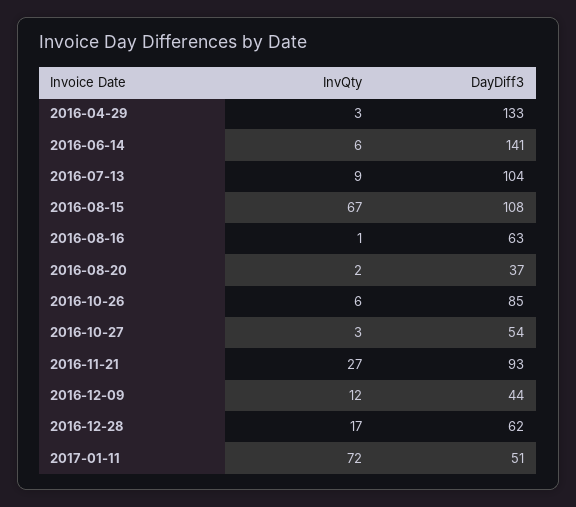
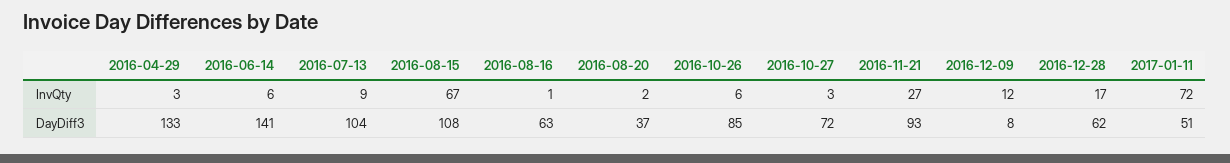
  {
    "InvQty": {
      "2016-04-29": 3,
      "2016-06-14": 6,
      "2016-07-13": 9,
      "2016-08-15": 67,
      "2016-08-16": 1,
      "2016-08-20": 2,
      "2016-10-26": 6,
      "2016-10-27": 3,
      "2016-11-21": 27,
      "2016-12-09": 12,
      "2016-12-28": 17,
      "2017-01-11": 72
    },
    "DayDiff3": {
      "2016-04-29": 133,
      "2016-06-14": 141,
      "2016-07-13": 104,
      "2016-08-15": 108,
      "2016-08-16": 63,
      "2016-08-20": 37,
      "2016-10-26": 85,
-     "2016-10-27": 54,
+     "2016-10-27": 72,
      "2016-11-21": 93,
-     "2016-12-09": 44,
+     "2016-12-09": 8,
      "2016-12-28": 62,
      "2017-01-11": 51
    }
  }

